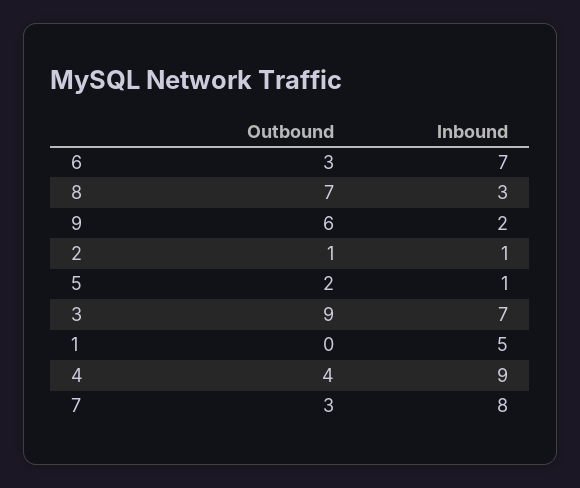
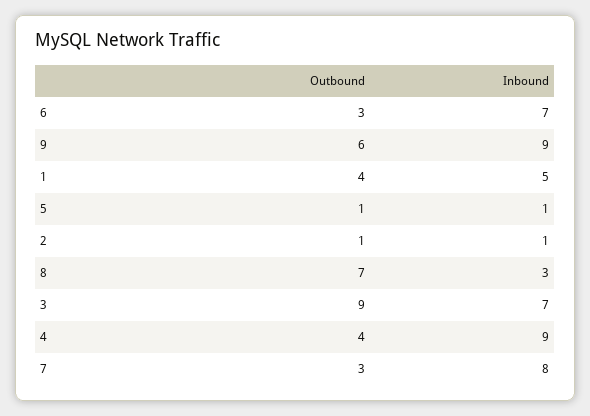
  {
    "Outbound": {
      "6": 3,
      "8": 7,
      "9": 6,
      "2": 1,
-     "5": 2,
+     "5": 1,
      "3": 9,
-     "1": 0,
+     "1": 4,
      "4": 4,
      "7": 3
    },
    "Inbound": {
      "6": 7,
      "8": 3,
-     "9": 2,
+     "9": 9,
      "2": 1,
      "5": 1,
      "3": 7,
      "1": 5,
      "4": 9,
      "7": 8
    }
  }

